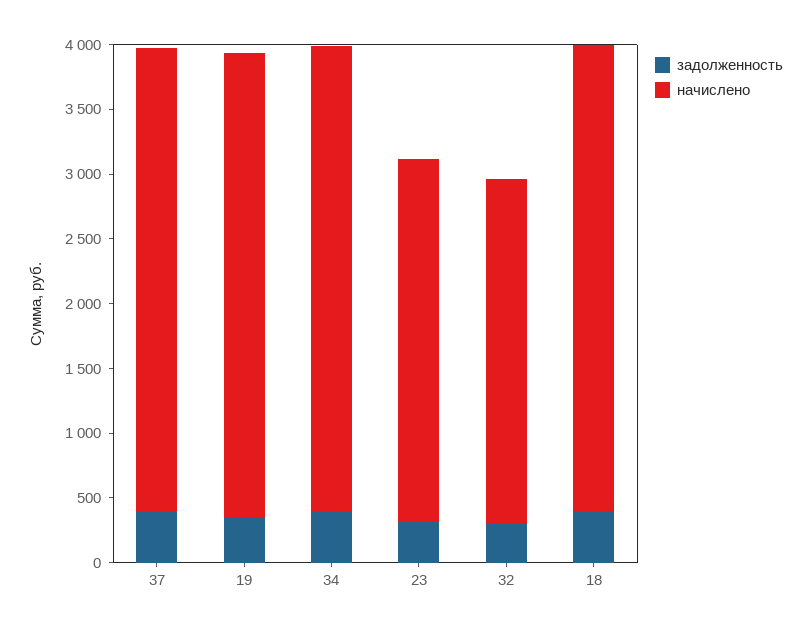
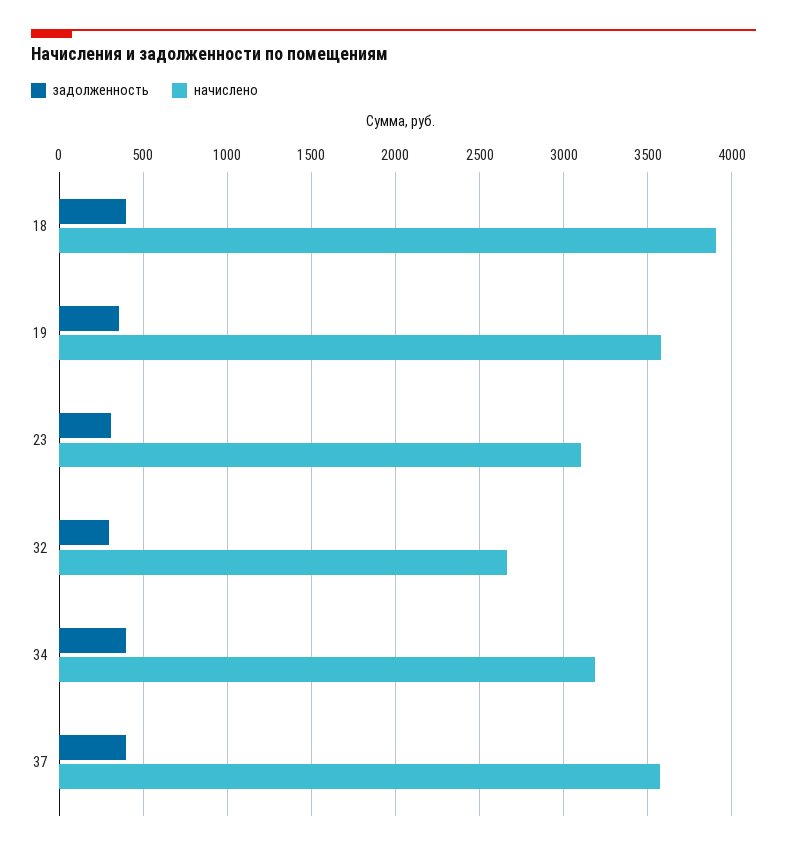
  {
    "задолженность": {
      "37": 400,
      "19": 350,
      "34": 400,
      "23": 300,
      "32": 300,
      "18": 400
    },
    "начислено": {
      "37": 3550,
      "19": 3600,
-     "34": 3600,
+     "34": 3200,
-     "23": 2800,
+     "23": 3100,
      "32": 2650,
-     "18": 3600
+     "18": 3900
    }
  }

